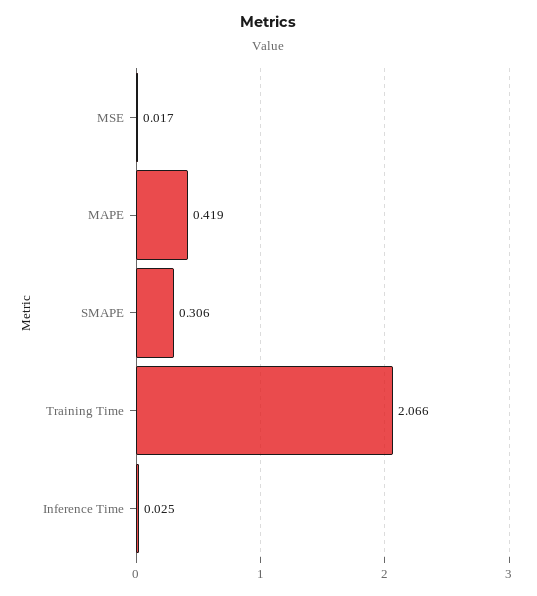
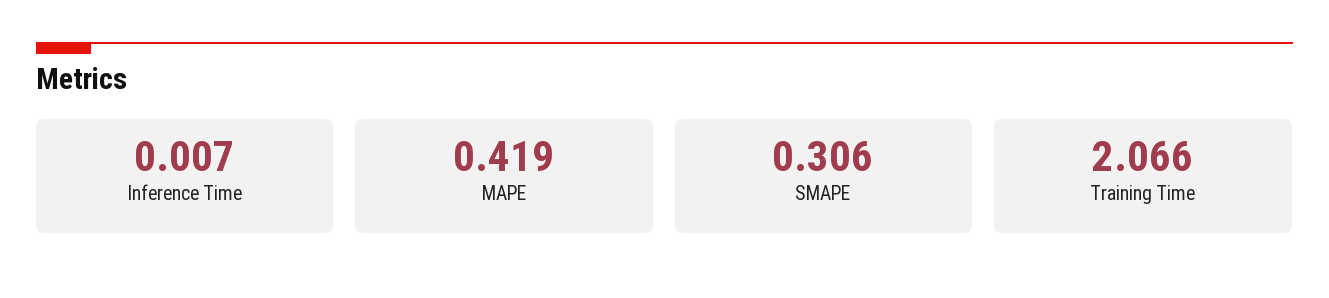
  {
-   "MSE": 0.017,
    "MAPE": 0.419,
    "SMAPE": 0.306,
    "Training Time": 2.066,
-   "Inference Time": 0.025
+   "Inference Time": 0.007
  }

